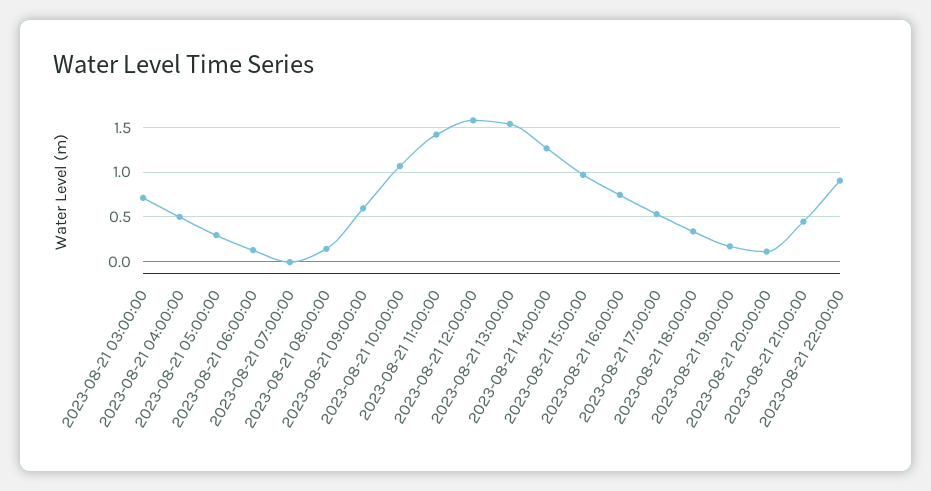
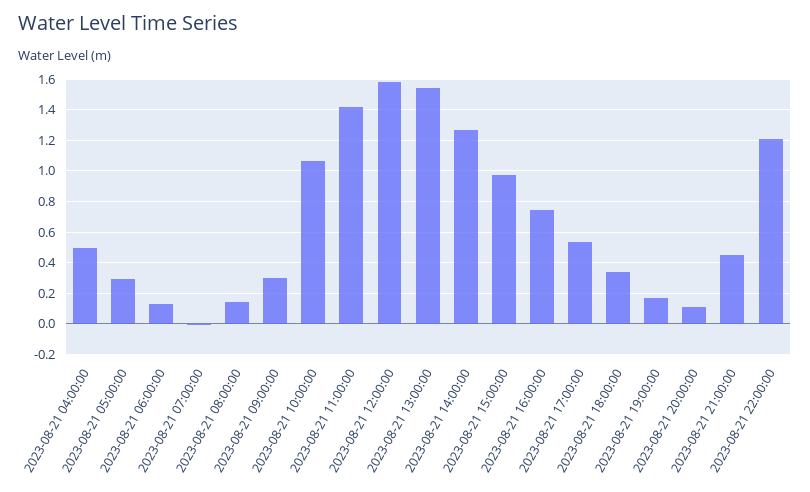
  {
-   "2023-08-21 03:00:00": 0.7,
    "2023-08-21 04:00:00": 0.5,
    "2023-08-21 05:00:00": 0.3,
    "2023-08-21 06:00:00": 0.15,
    "2023-08-21 07:00:00": 0,
    "2023-08-21 08:00:00": 0.15,
-   "2023-08-21 09:00:00": 0.6,
+   "2023-08-21 09:00:00": 0.3,
    "2023-08-21 10:00:00": 1.05,
    "2023-08-21 11:00:00": 1.4,
    "2023-08-21 12:00:00": 1.6,
    "2023-08-21 13:00:00": 1.55,
    "2023-08-21 14:00:00": 1.25,
    "2023-08-21 15:00:00": 0.95,
    "2023-08-21 16:00:00": 0.75,
    "2023-08-21 17:00:00": 0.55,
    "2023-08-21 18:00:00": 0.35,
    "2023-08-21 19:00:00": 0.15,
    "2023-08-21 20:00:00": 0.1,
    "2023-08-21 21:00:00": 0.45,
-   "2023-08-21 22:00:00": 0.9
+   "2023-08-21 22:00:00": 1.2
  }

